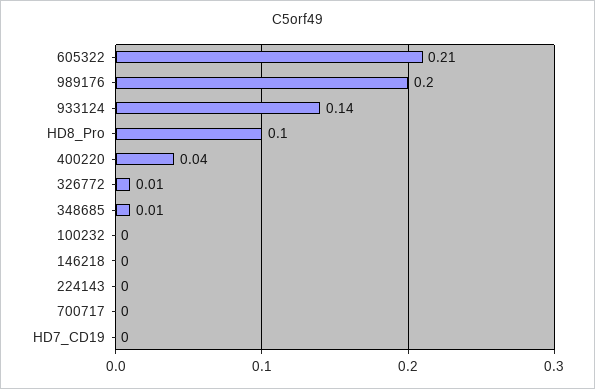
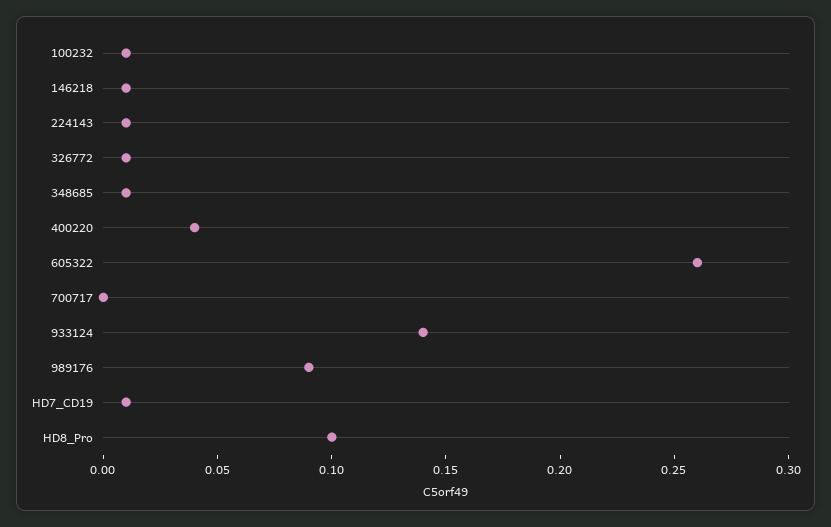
  {
-   "605322": 0.21,
+   "605322": 0.26,
-   "989176": 0.2,
+   "989176": 0.09,
    "933124": 0.14,
    "HD8_Pro": 0.1,
    "400220": 0.04,
    "326772": 0.01,
    "348685": 0.01,
-   "100232": 0,
+   "100232": 0.01,
-   "146218": 0,
+   "146218": 0.01,
-   "224143": 0,
+   "224143": 0.01,
    "700717": 0,
-   "HD7_CD19": 0
+   "HD7_CD19": 0.01
  }

